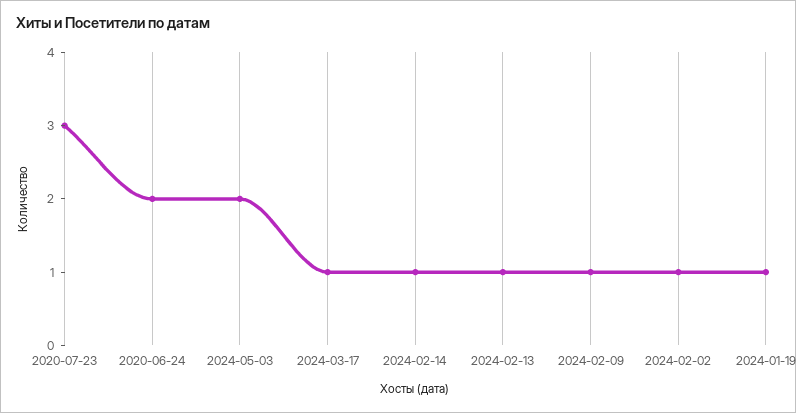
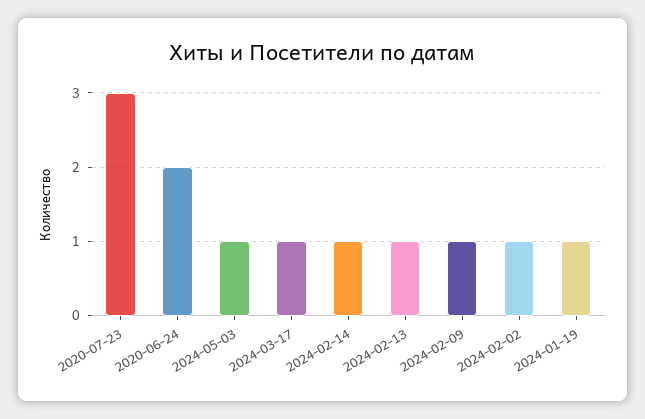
  {
    "2020-07-23": 3,
    "2020-06-24": 2,
-   "2024-05-03": 2,
+   "2024-05-03": 1,
    "2024-03-17": 1,
    "2024-02-14": 1,
    "2024-02-13": 1,
    "2024-02-09": 1,
    "2024-02-02": 1,
    "2024-01-19": 1
  }

